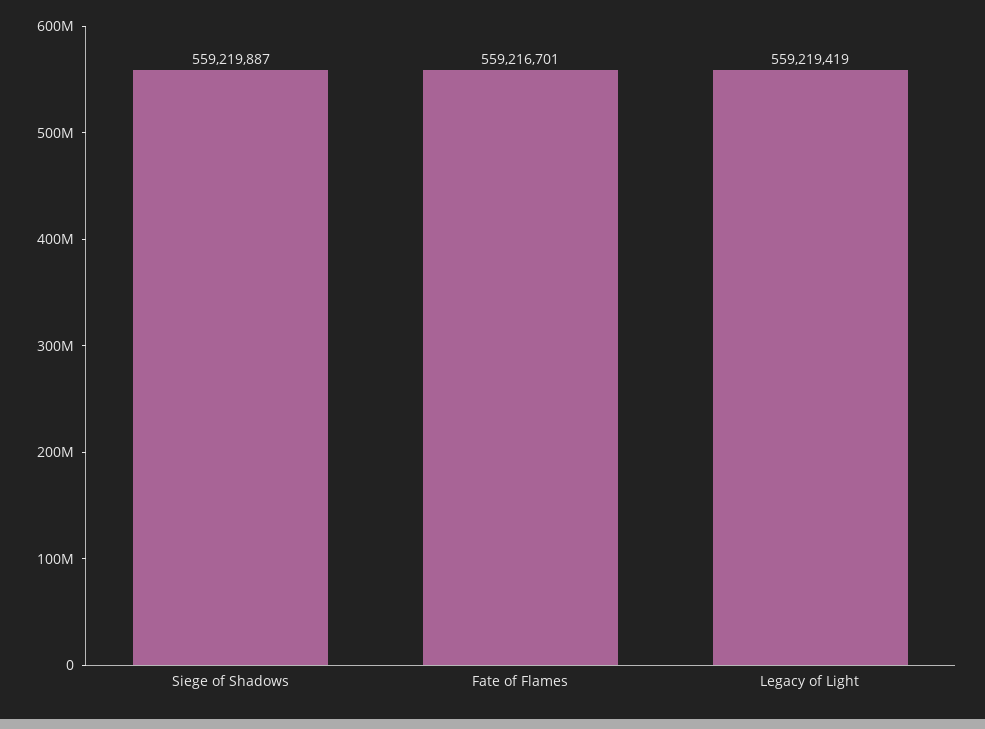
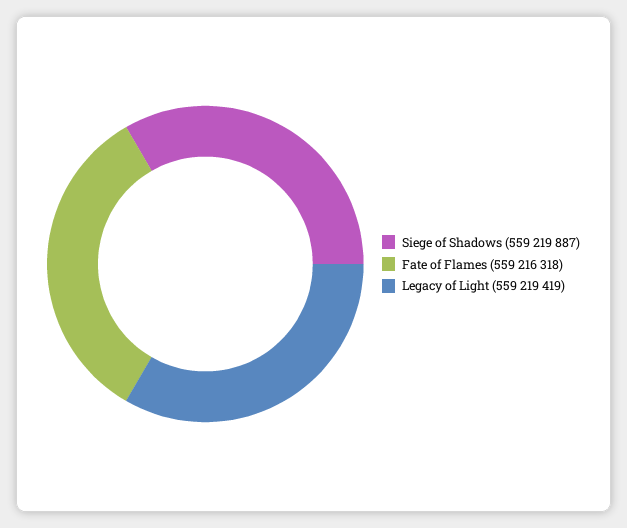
  {
    "Siege of Shadows": 559219887,
-   "Fate of Flames": 559216701,
+   "Fate of Flames": 559216318,
    "Legacy of Light": 559219419
  }

